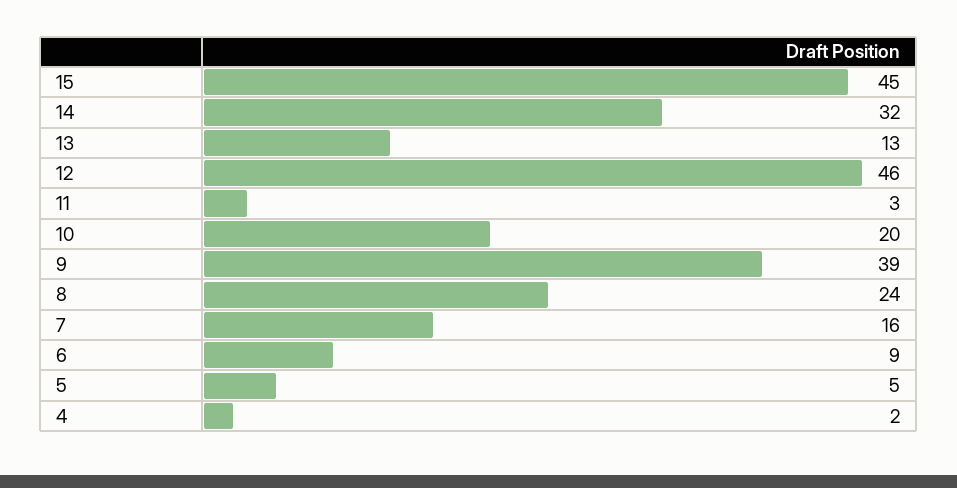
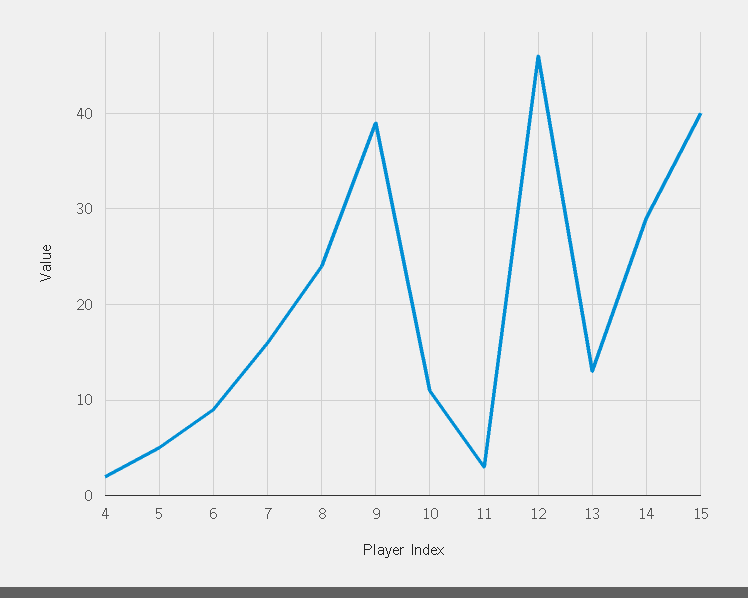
  {
-   "15": 45,
+   "15": 40,
-   "14": 32,
+   "14": 29,
    "13": 13,
    "12": 46,
    "11": 3,
-   "10": 20,
+   "10": 11,
    "9": 39,
    "8": 24,
    "7": 16,
    "6": 9,
    "5": 5,
    "4": 2
  }

